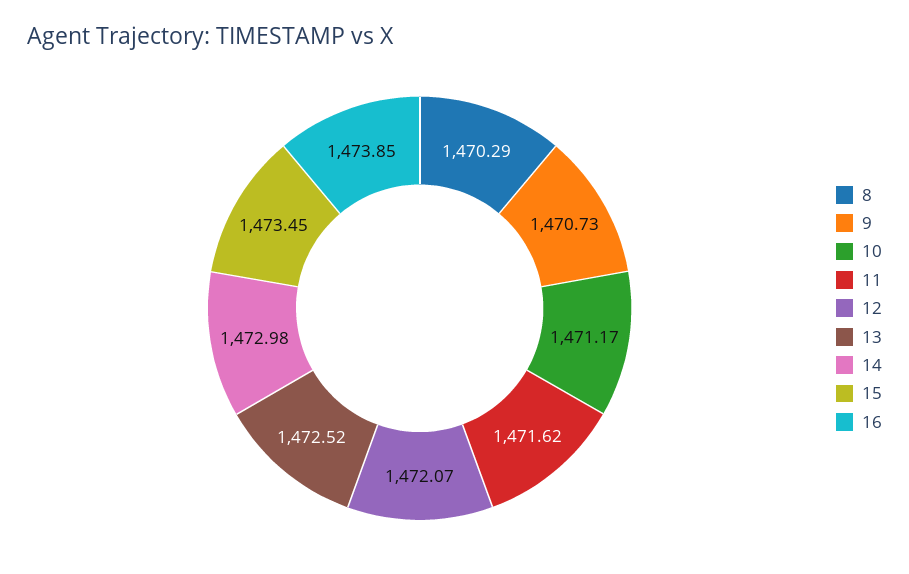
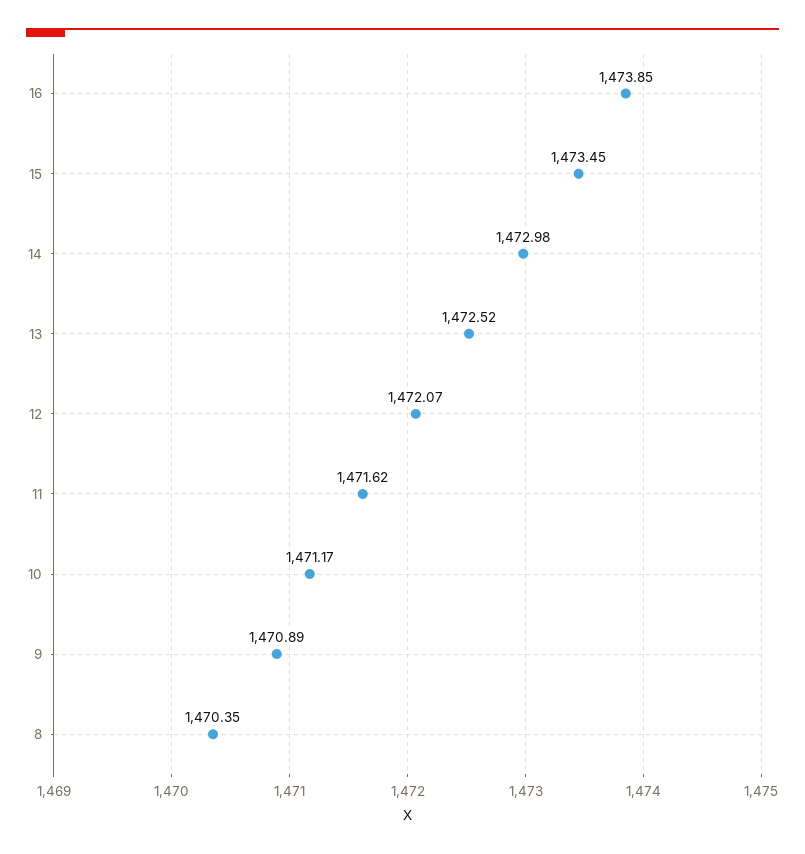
  {
-   "8": 1470.29,
+   "8": 1470.35,
-   "9": 1470.73,
+   "9": 1470.89,
    "10": 1471.17,
    "11": 1471.62,
    "12": 1472.07,
    "13": 1472.52,
    "14": 1472.98,
    "15": 1473.45,
    "16": 1473.85
  }

